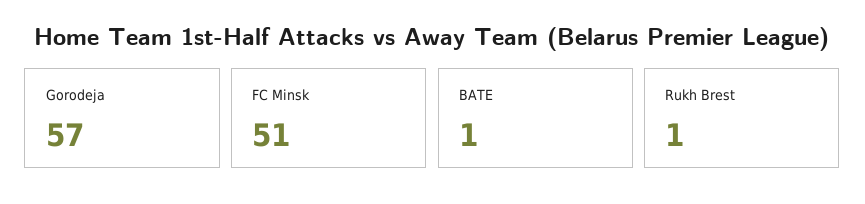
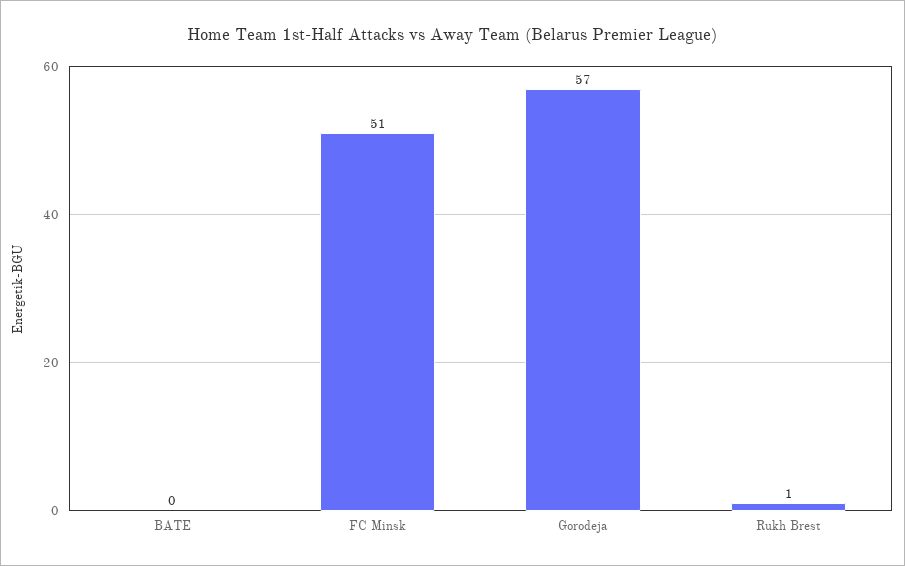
  {
    "Gorodeja": 57,
    "FC Minsk": 51,
-   "BATE": 1,
+   "BATE": 0,
    "Rukh Brest": 1
  }

